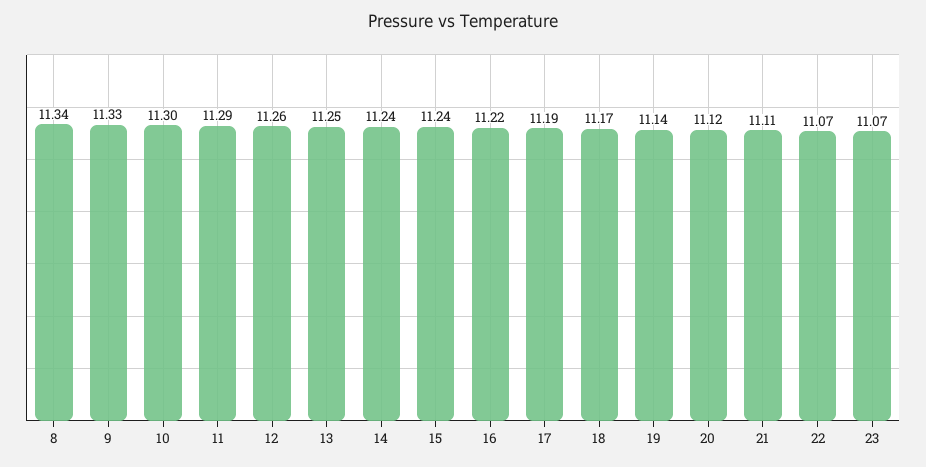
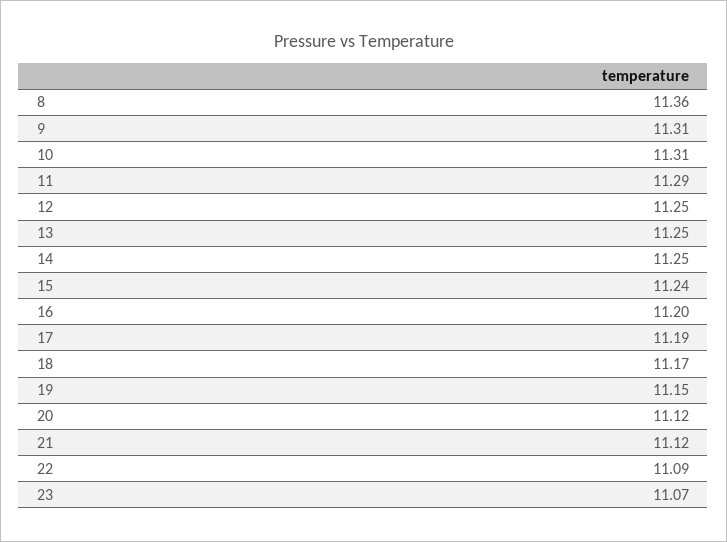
  {
-   "8": 11.34,
+   "8": 11.36,
-   "9": 11.33,
+   "9": 11.31,
-   "10": 11.3,
+   "10": 11.31,
    "11": 11.29,
-   "12": 11.26,
+   "12": 11.25,
    "13": 11.25,
-   "14": 11.24,
+   "14": 11.25,
    "15": 11.24,
-   "16": 11.22,
+   "16": 11.2,
    "17": 11.19,
    "18": 11.17,
-   "19": 11.14,
+   "19": 11.15,
    "20": 11.12,
-   "21": 11.11,
+   "21": 11.12,
-   "22": 11.07,
+   "22": 11.09,
    "23": 11.07
  }

